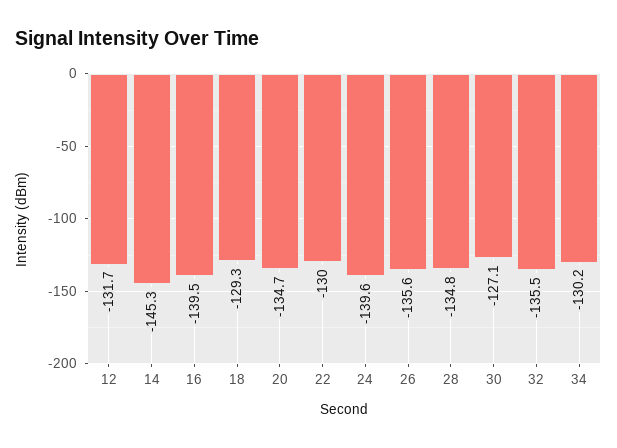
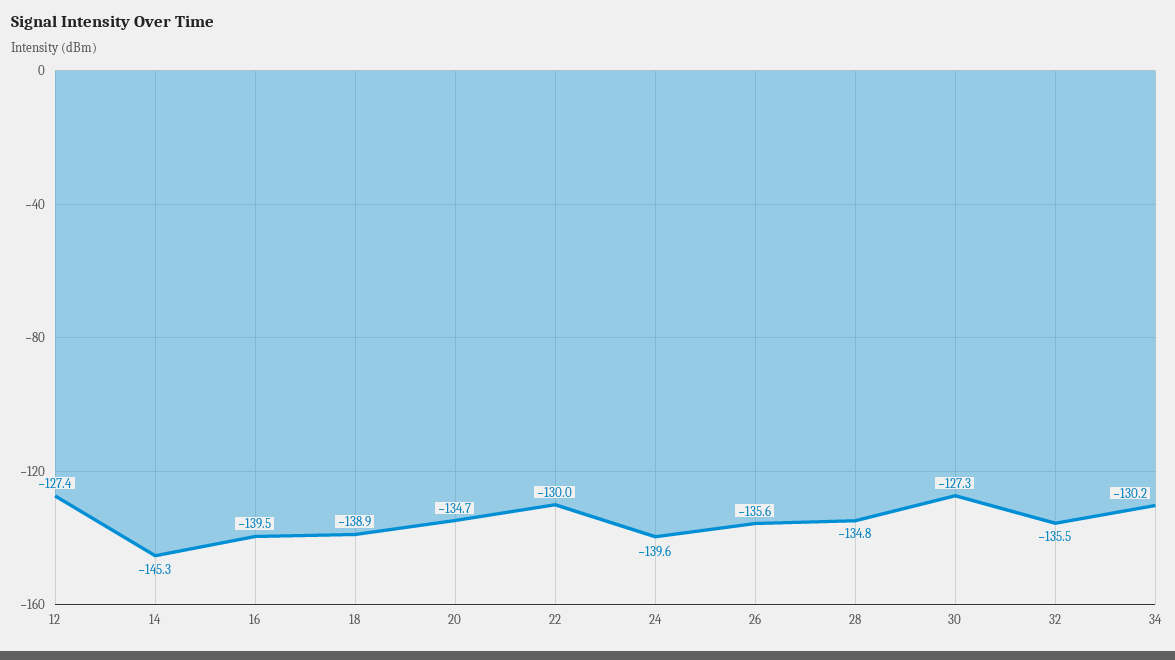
  {
-   "12": -131.7,
+   "12": -127.4,
    "14": -145.3,
    "16": -139.5,
-   "18": -129.3,
+   "18": -138.9,
    "20": -134.7,
    "22": -130,
    "24": -139.6,
    "26": -135.6,
    "28": -134.8,
-   "30": -127.1,
+   "30": -127.3,
    "32": -135.5,
    "34": -130.2
  }

